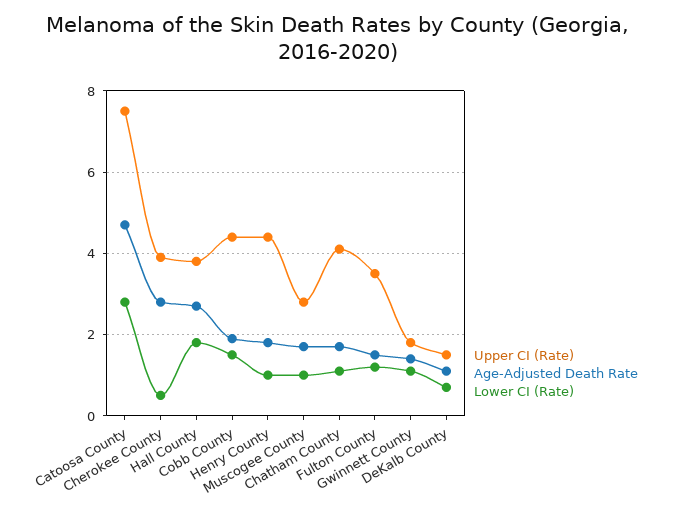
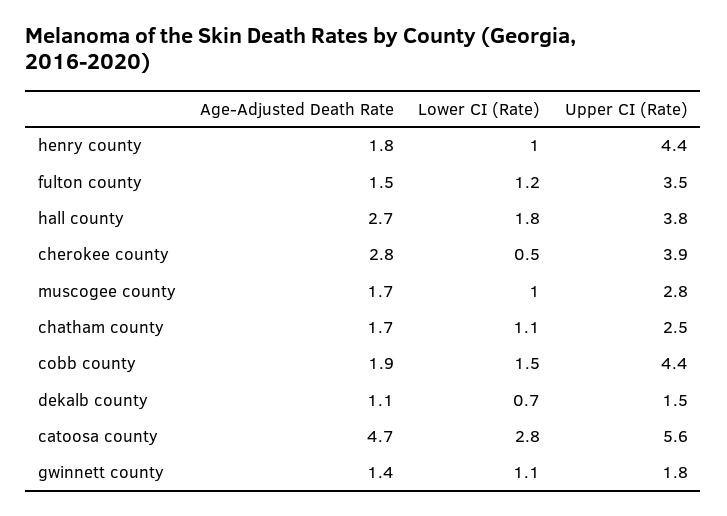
  {
    "Upper CI (Rate)": {
-     "Catoosa County": 7.5,
+     "Catoosa County": 5.6,
      "Cherokee County": 3.9,
      "Hall County": 3.8,
      "Cobb County": 4.4,
      "Henry County": 4.4,
      "Muscogee County": 2.8,
-     "Chatham County": 4,
+     "Chatham County": 2.5,
      "Fulton County": 3.5,
      "Gwinnett County": 1.8,
      "DeKalb County": 1.5
    },
    "Age-Adjusted Death Rate": {
      "Catoosa County": 4.7,
      "Cherokee County": 2.8,
      "Hall County": 2.7,
      "Cobb County": 1.9,
      "Henry County": 1.8,
      "Muscogee County": 1.7,
      "Chatham County": 1.7,
      "Fulton County": 1.5,
      "Gwinnett County": 1.4,
      "DeKalb County": 1.1
    },
    "Lower CI (Rate)": {
      "Catoosa County": 2.8,
      "Cherokee County": 0.5,
      "Hall County": 1.8,
      "Cobb County": 1.5,
      "Henry County": 1,
      "Muscogee County": 1,
      "Chatham County": 1.1,
      "Fulton County": 1.2,
      "Gwinnett County": 1.1,
      "DeKalb County": 0.7
    }
  }

